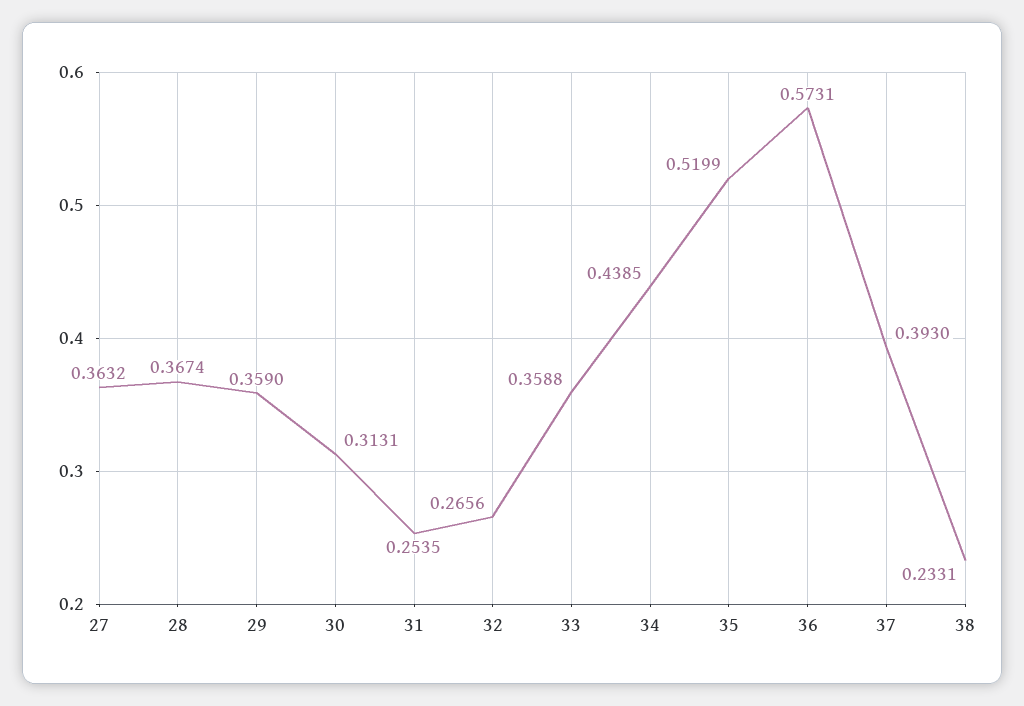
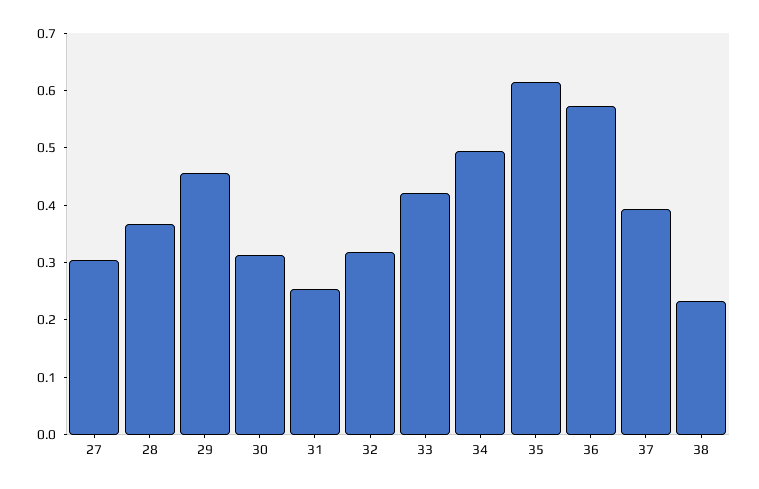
  {
-   "27": 0.3632,
+   "27": 0.3,
    "28": 0.3674,
-   "29": 0.359,
+   "29": 0.46,
    "30": 0.3131,
    "31": 0.2535,
-   "32": 0.2656,
+   "32": 0.32,
-   "33": 0.3588,
+   "33": 0.42,
-   "34": 0.4385,
+   "34": 0.5,
-   "35": 0.5199,
+   "35": 0.62,
    "36": 0.5731,
    "37": 0.393,
    "38": 0.2331
  }

